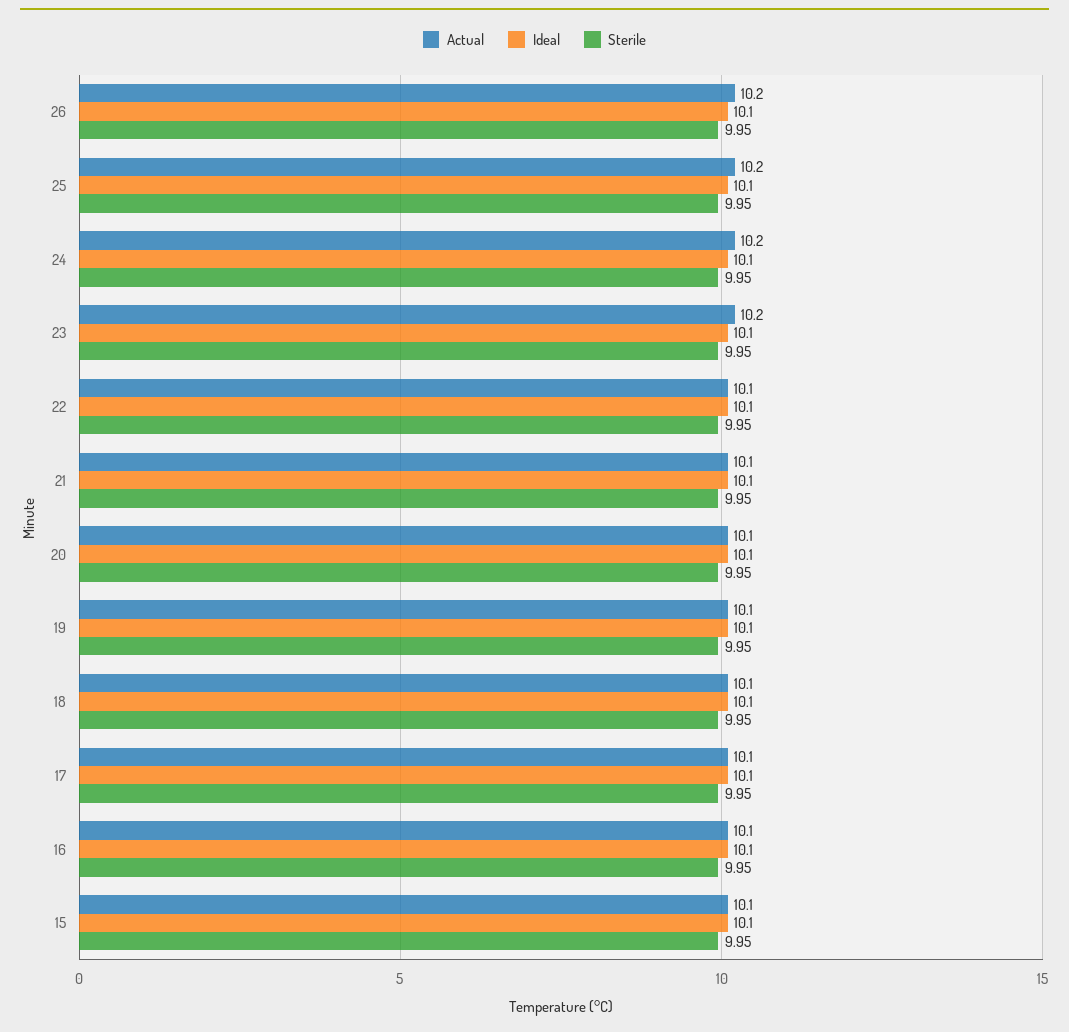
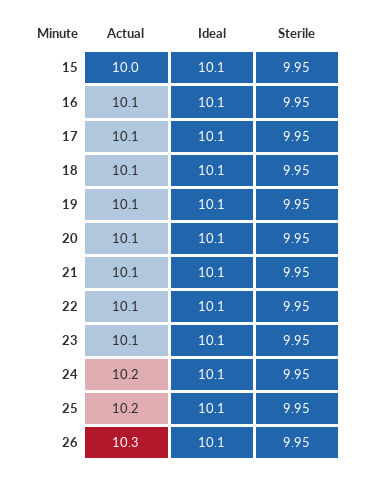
  {
    "Actual": {
-     "26": 10.2,
+     "26": 10.3,
      "25": 10.2,
      "24": 10.2,
-     "23": 10.2,
+     "23": 10.1,
      "22": 10.1,
      "21": 10.1,
      "20": 10.1,
      "19": 10.1,
      "18": 10.1,
      "17": 10.1,
      "16": 10.1,
-     "15": 10.1
+     "15": 10
    },
    "Ideal": {
      "26": 10.1,
      "25": 10.1,
      "24": 10.1,
      "23": 10.1,
      "22": 10.1,
      "21": 10.1,
      "20": 10.1,
      "19": 10.1,
      "18": 10.1,
      "17": 10.1,
      "16": 10.1,
      "15": 10.1
    },
    "Sterile": {
      "26": 9.95,
      "25": 9.95,
      "24": 9.95,
      "23": 9.95,
      "22": 9.95,
      "21": 9.95,
      "20": 9.95,
      "19": 9.95,
      "18": 9.95,
      "17": 9.95,
      "16": 9.95,
      "15": 9.95
    }
  }

